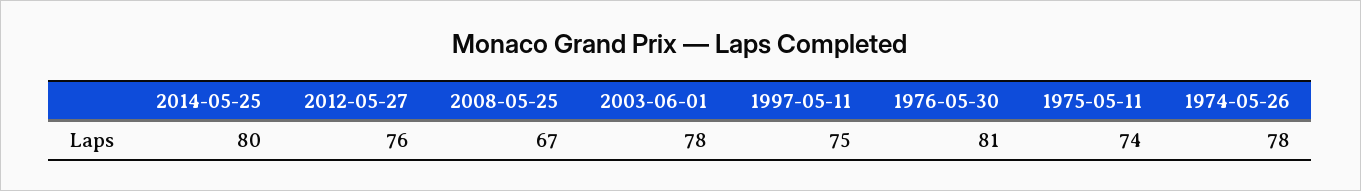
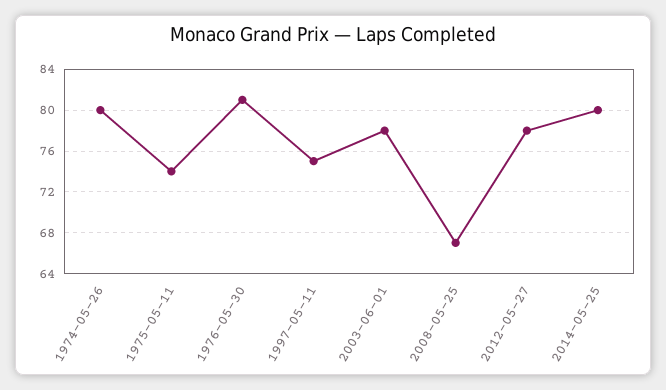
  {
    "2014-05-25": 80,
-   "2012-05-27": 76,
+   "2012-05-27": 78,
    "2008-05-25": 67,
    "2003-06-01": 78,
    "1997-05-11": 75,
    "1976-05-30": 81,
    "1975-05-11": 74,
-   "1974-05-26": 78
+   "1974-05-26": 80
  }

